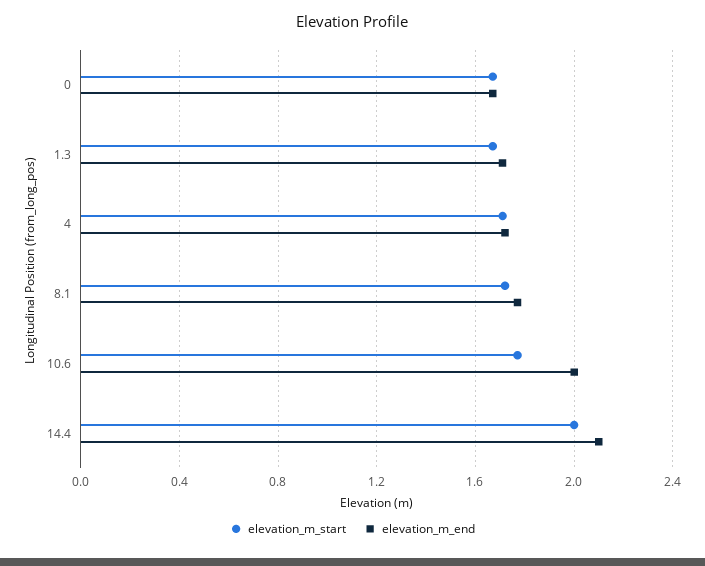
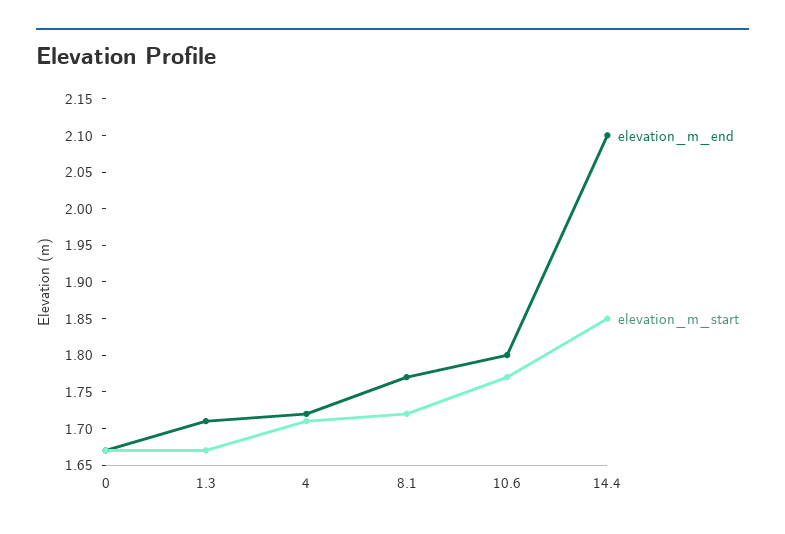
  {
    "elevation_m_start": {
      "0": 1.65,
      "1.3": 1.65,
      "4": 1.7,
      "8.1": 1.7,
      "10.6": 1.75,
-     "14.4": 2
+     "14.4": 1.85
    },
    "elevation_m_end": {
      "0": 1.65,
      "1.3": 1.7,
      "4": 1.7,
      "8.1": 1.75,
-     "10.6": 2,
+     "10.6": 1.8,
      "14.4": 2.1
    }
  }

